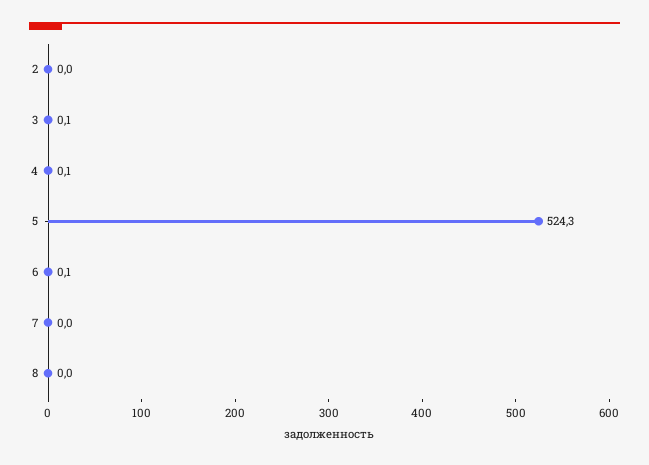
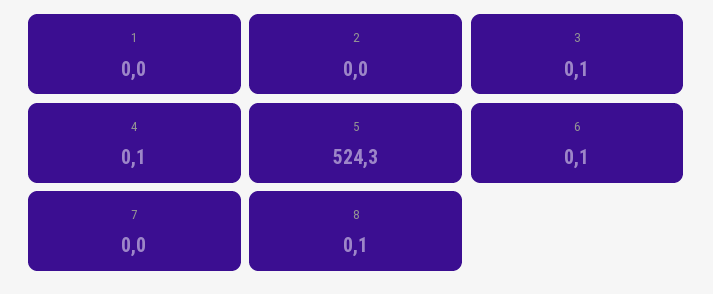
  {
    "2": 0,
    "3": 0.1,
    "4": 0.1,
    "5": 524.3,
    "6": 0.1,
    "7": 0,
-   "8": 0
+   "8": 0.1,
+   "1": 0
  }

